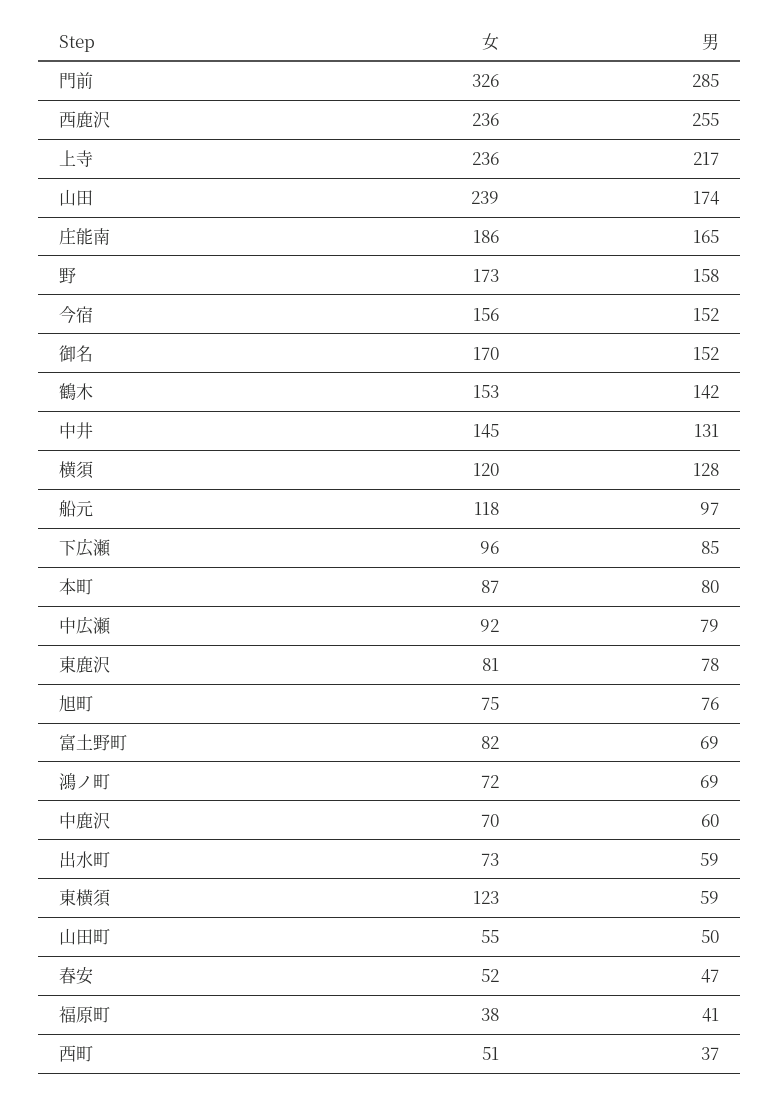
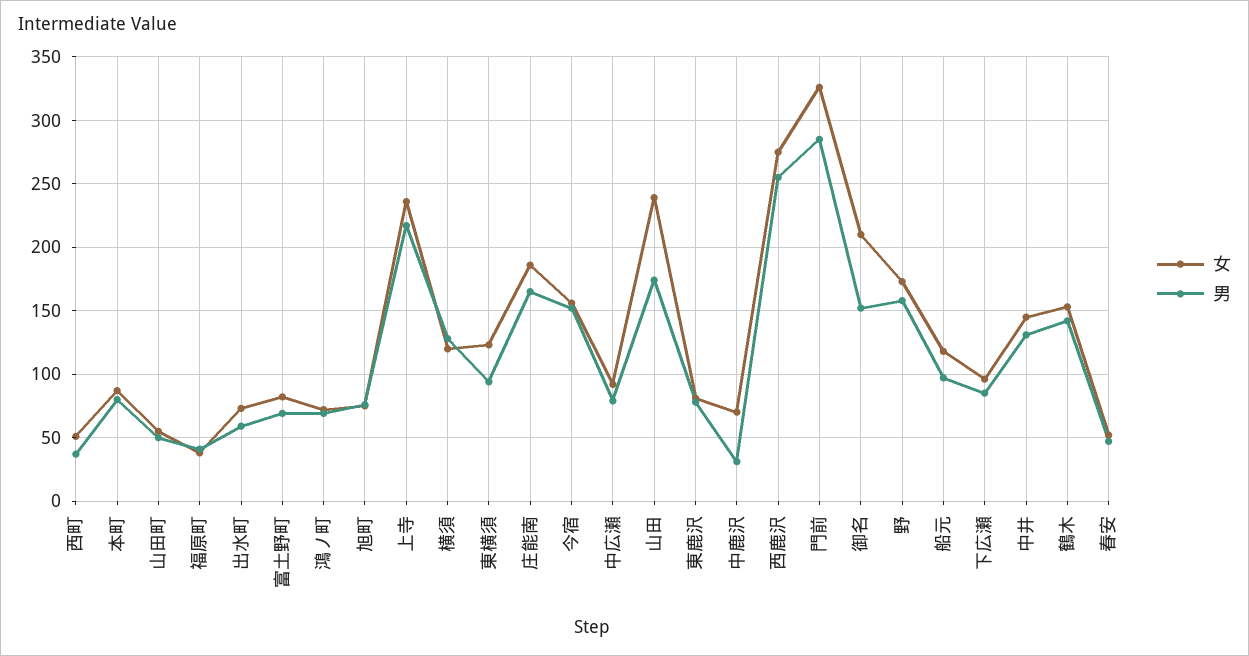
  {
    "女": {
      "門前": 326,
-     "西鹿沢": 236,
+     "西鹿沢": 275,
      "上寺": 236,
      "山田": 239,
      "庄能南": 186,
      "野": 173,
      "今宿": 156,
-     "御名": 170,
+     "御名": 210,
      "鶴木": 153,
      "中井": 145,
      "横須": 120,
      "船元": 118,
      "下広瀬": 96,
      "本町": 87,
      "中広瀬": 92,
      "東鹿沢": 81,
      "旭町": 75,
      "富土野町": 82,
      "鴻ノ町": 72,
      "中鹿沢": 70,
      "出水町": 73,
      "東横須": 123,
      "山田町": 55,
      "春安": 52,
      "福原町": 38,
      "西町": 51
    },
    "男": {
      "門前": 285,
      "西鹿沢": 255,
      "上寺": 217,
      "山田": 174,
      "庄能南": 165,
      "野": 158,
      "今宿": 152,
      "御名": 152,
      "鶴木": 142,
      "中井": 131,
      "横須": 128,
      "船元": 97,
      "下広瀬": 85,
      "本町": 80,
      "中広瀬": 79,
      "東鹿沢": 78,
      "旭町": 76,
      "富土野町": 69,
      "鴻ノ町": 69,
-     "中鹿沢": 60,
+     "中鹿沢": 30,
      "出水町": 59,
-     "東横須": 59,
+     "東横須": 95,
      "山田町": 50,
      "春安": 47,
      "福原町": 41,
      "西町": 37
    }
  }

